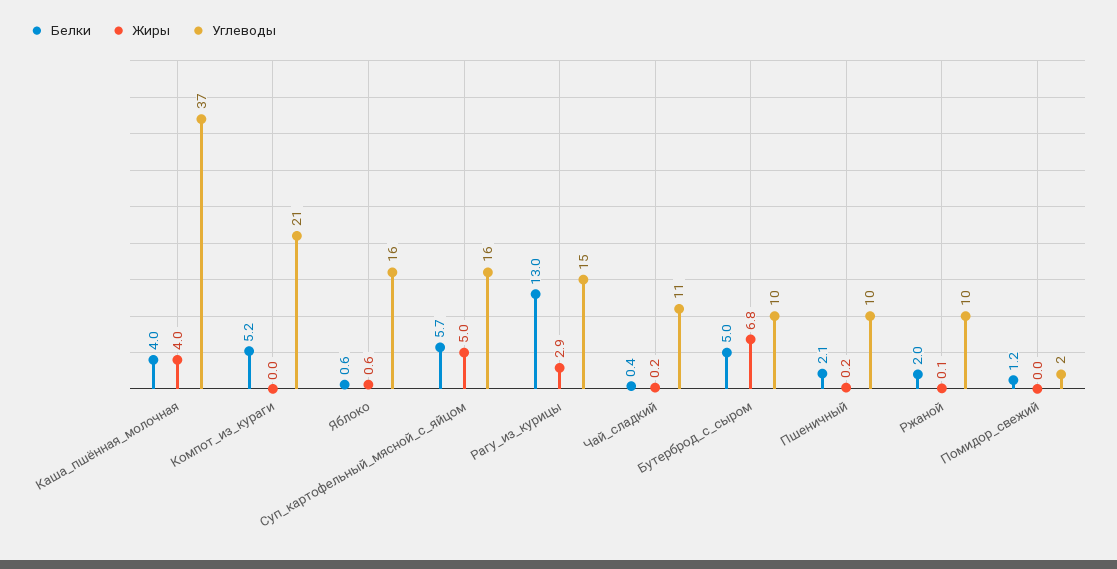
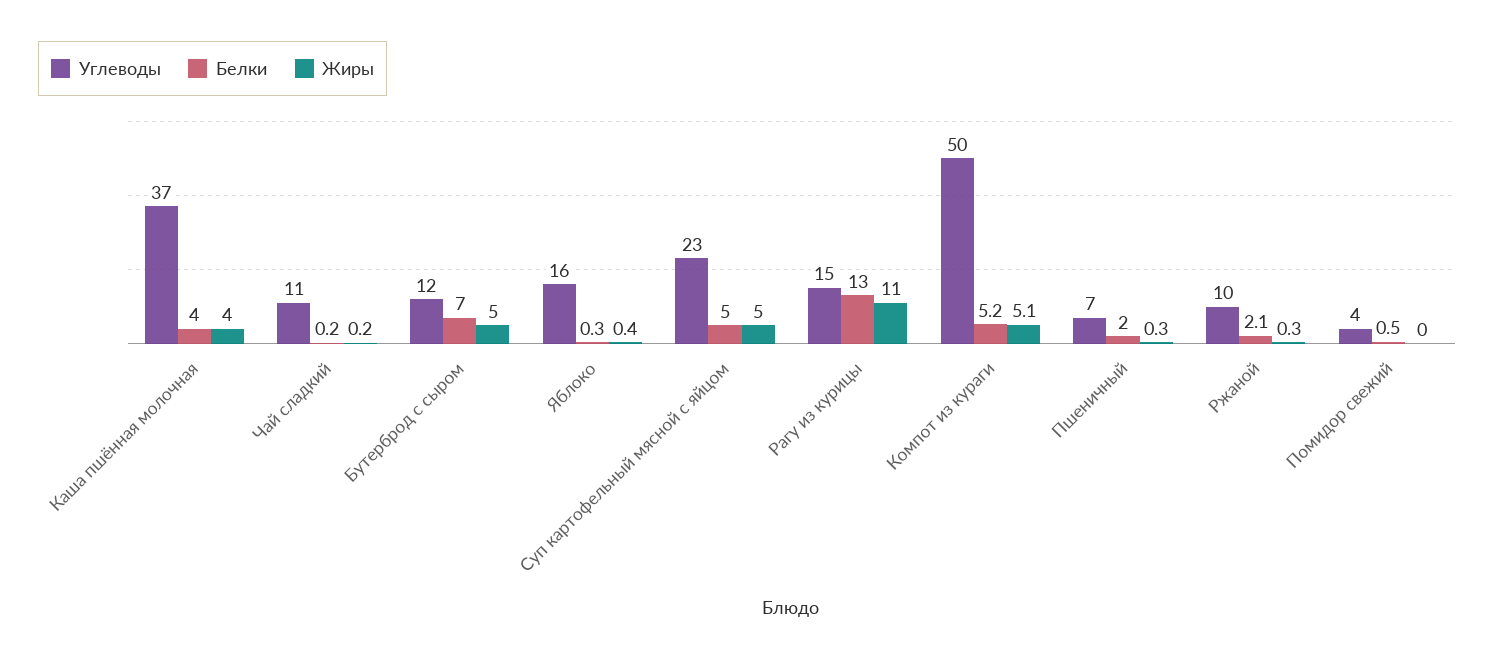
  {
    "Белки": {
      "Каша_пшённая_молочная": 4,
      "Компот_из_кураги": 5.2,
-     "Яблоко": 0.6,
+     "Яблоко": 0.3,
-     "Суп_картофельный_мясной_с_яйцом": 5.7,
+     "Суп_картофельный_мясной_с_яйцом": 5,
      "Рагу_из_курицы": 13,
-     "Чай_сладкий": 0.4,
+     "Чай_сладкий": 0.2,
-     "Бутерброд_с_сыром": 5,
+     "Бутерброд_с_сыром": 7,
-     "Пшеничный": 2.1,
+     "Пшеничный": 2,
-     "Ржаной": 2,
+     "Ржаной": 2.1,
-     "Помидор_свежий": 1.2
+     "Помидор_свежий": 0.5
    },
    "Жиры": {
      "Каша_пшённая_молочная": 4,
-     "Компот_из_кураги": 0,
+     "Компот_из_кураги": 5.1,
-     "Яблоко": 0.6,
+     "Яблоко": 0.4,
      "Суп_картофельный_мясной_с_яйцом": 5,
-     "Рагу_из_курицы": 2.9,
+     "Рагу_из_курицы": 11,
      "Чай_сладкий": 0.2,
-     "Бутерброд_с_сыром": 6.8,
+     "Бутерброд_с_сыром": 5,
-     "Пшеничный": 0.2,
+     "Пшеничный": 0.3,
-     "Ржаной": 0.1,
+     "Ржаной": 0.3,
      "Помидор_свежий": 0
    },
    "Углеводы": {
      "Каша_пшённая_молочная": 37,
-     "Компот_из_кураги": 21,
+     "Компот_из_кураги": 50,
      "Яблоко": 16,
-     "Суп_картофельный_мясной_с_яйцом": 16,
+     "Суп_картофельный_мясной_с_яйцом": 23,
      "Рагу_из_курицы": 15,
      "Чай_сладкий": 11,
-     "Бутерброд_с_сыром": 10,
+     "Бутерброд_с_сыром": 12,
-     "Пшеничный": 10,
+     "Пшеничный": 7,
      "Ржаной": 10,
-     "Помидор_свежий": 2
+     "Помидор_свежий": 4
    }
  }

